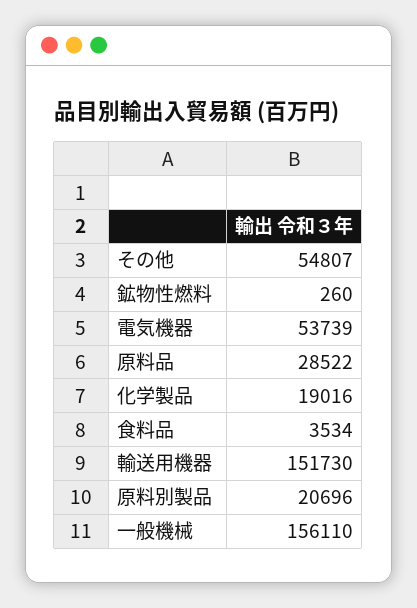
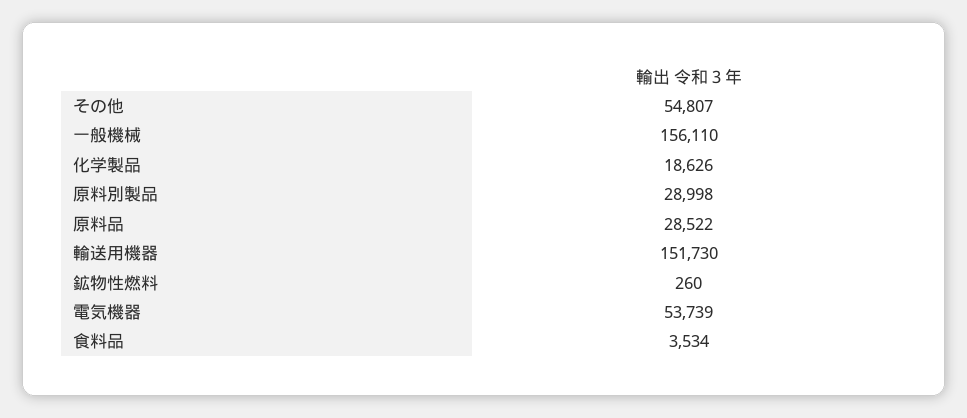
  {
    "その他": 54807,
    "鉱物性燃料": 260,
    "電気機器": 53739,
    "原料品": 28522,
-   "化学製品": 19016,
+   "化学製品": 18626,
    "食料品": 3534,
    "輸送用機器": 151730,
-   "原料別製品": 20696,
+   "原料別製品": 28998,
    "一般機械": 156110
  }

